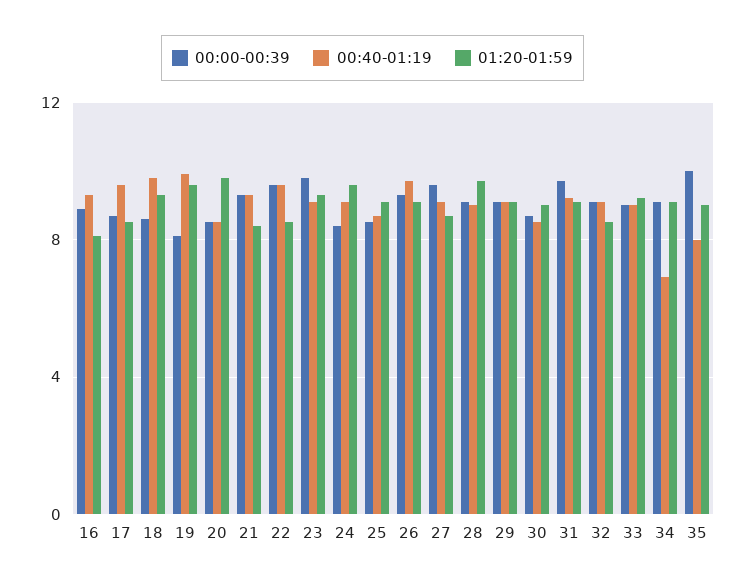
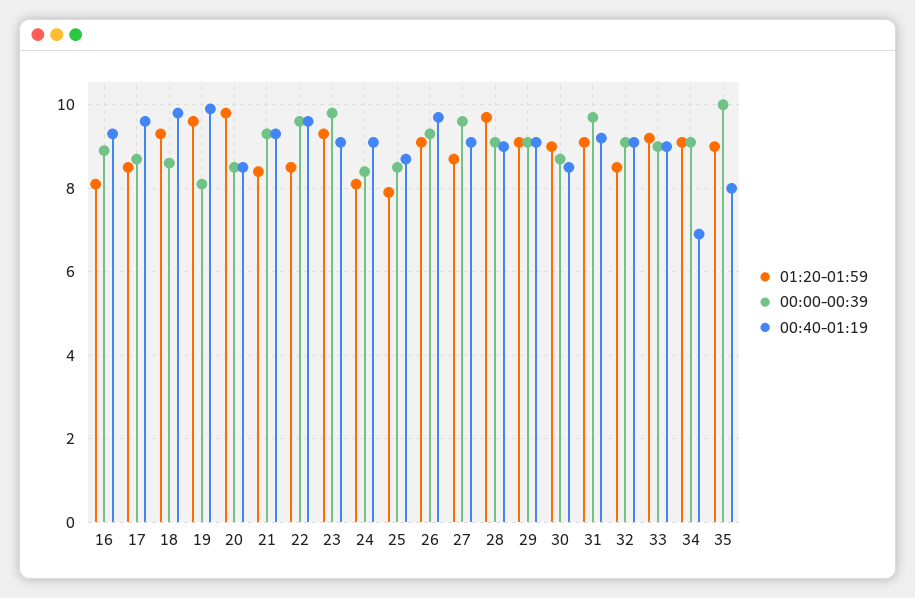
  {
    "00:00-00:39": {
      "16": 9,
      "17": 8.5,
      "18": 8.5,
      "19": 8,
      "20": 8.5,
      "21": 9.5,
      "22": 9.5,
      "23": 10,
      "24": 8.5,
      "25": 8.5,
      "26": 9.5,
      "27": 9.5,
      "28": 9,
      "29": 9,
      "30": 8.5,
      "31": 9.5,
      "32": 9,
      "33": 9,
      "34": 9,
      "35": 10
    },
    "00:40-01:19": {
      "16": 9.5,
      "17": 9.5,
      "18": 10,
      "19": 10,
      "20": 8.5,
      "21": 9.5,
      "22": 9.5,
      "23": 9,
      "24": 9,
      "25": 8.5,
      "26": 9.5,
      "27": 9,
      "28": 9,
      "29": 9,
      "30": 8.5,
      "31": 9,
      "32": 9,
      "33": 9,
      "34": 7,
      "35": 8
    },
    "01:20-01:59": {
      "16": 8,
      "17": 8.5,
      "18": 9.5,
      "19": 9.5,
      "20": 10,
      "21": 8.5,
      "22": 8.5,
      "23": 9.5,
-     "24": 9.5,
+     "24": 8,
-     "25": 9,
+     "25": 8,
      "26": 9,
      "27": 8.5,
      "28": 9.5,
      "29": 9,
      "30": 9,
      "31": 9,
      "32": 8.5,
      "33": 9,
      "34": 9,
      "35": 9
    }
  }

